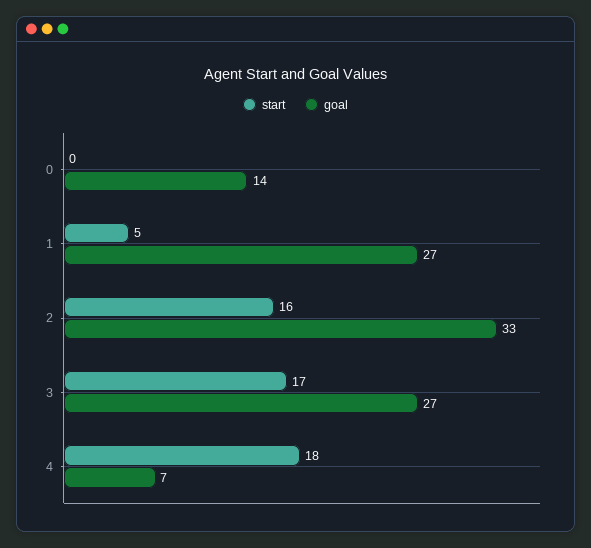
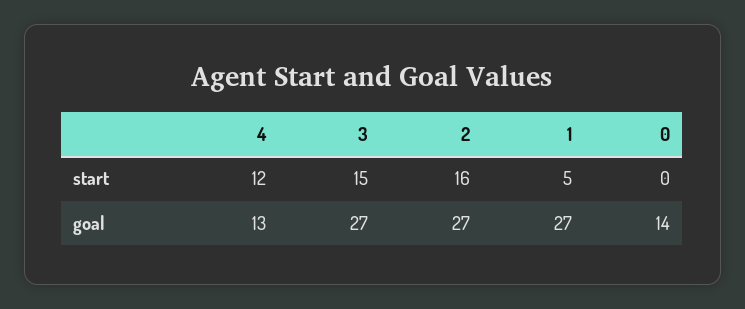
  {
    "start": {
      "0": 0,
      "1": 5,
      "2": 16,
-     "3": 17,
+     "3": 15,
-     "4": 18
+     "4": 12
    },
    "goal": {
      "0": 14,
      "1": 27,
-     "2": 33,
+     "2": 27,
      "3": 27,
-     "4": 7
+     "4": 13
    }
  }

